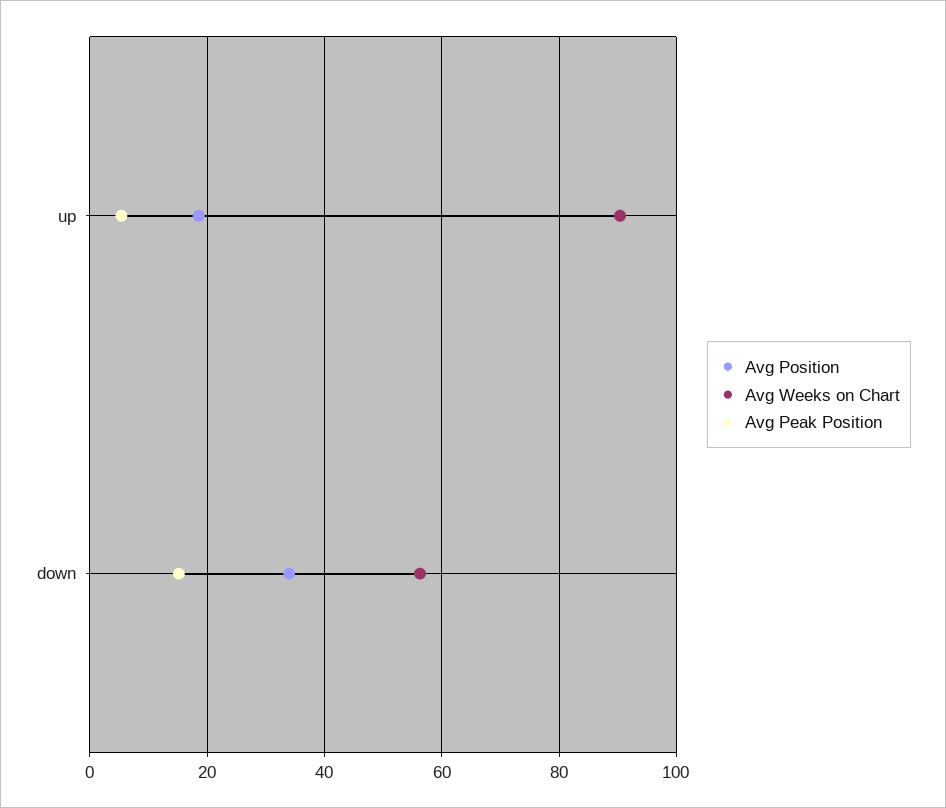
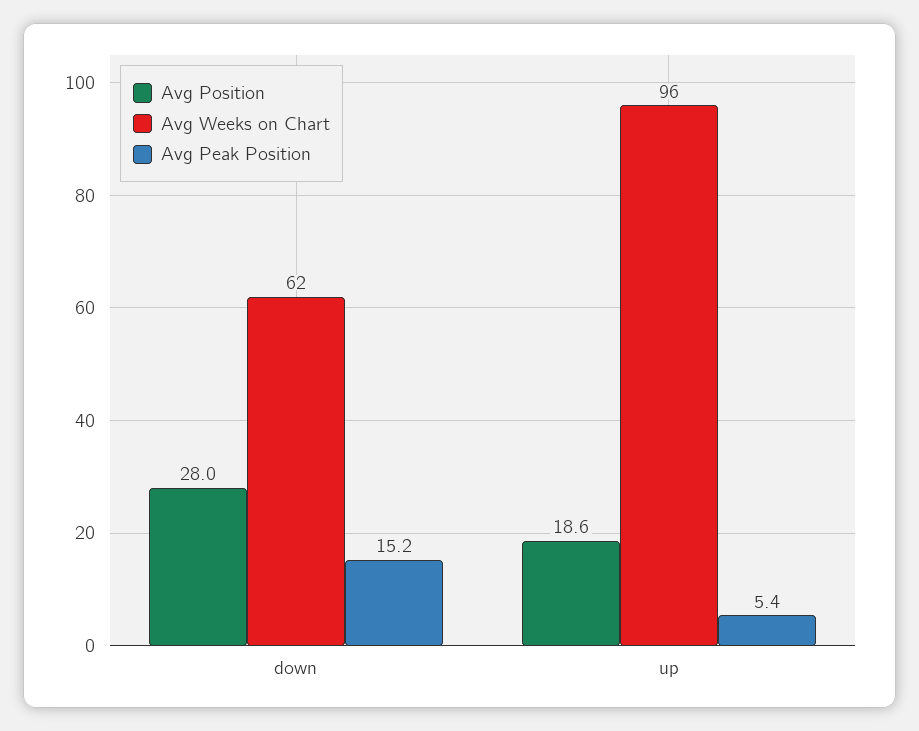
  {
    "Avg Position": {
      "up": 18.6,
-     "down": 34
+     "down": 28
    },
    "Avg Weeks on Chart": {
-     "up": 90,
+     "up": 96,
-     "down": 56
+     "down": 62
    },
    "Avg Peak Position": {
      "up": 5.4,
      "down": 15.2
    }
  }

